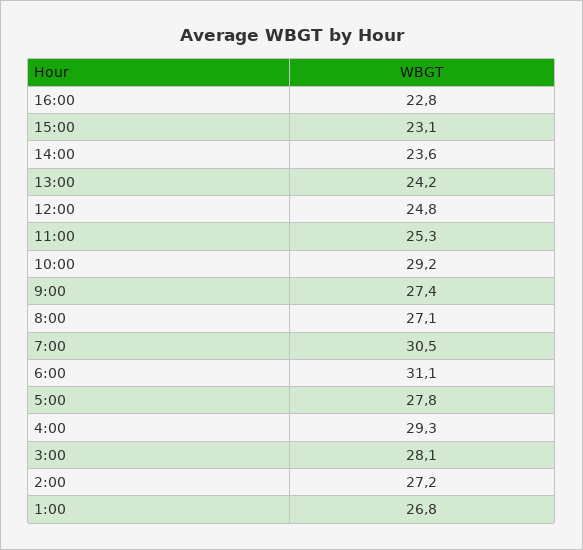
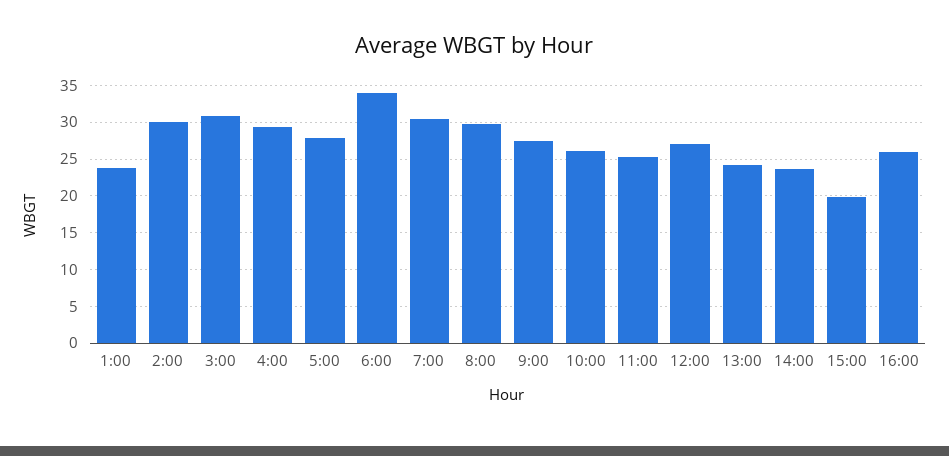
  {
-   "16:00": 22.8,
+   "16:00": 26,
-   "15:00": 23.1,
+   "15:00": 20,
    "14:00": 23.6,
    "13:00": 24.2,
-   "12:00": 24.8,
+   "12:00": 27,
    "11:00": 25.3,
-   "10:00": 29.2,
+   "10:00": 26,
    "9:00": 27.4,
-   "8:00": 27.1,
+   "8:00": 30,
    "7:00": 30.5,
-   "6:00": 31.1,
+   "6:00": 34,
    "5:00": 27.8,
    "4:00": 29.3,
-   "3:00": 28.1,
+   "3:00": 31,
-   "2:00": 27.2,
+   "2:00": 30,
-   "1:00": 26.8
+   "1:00": 24
  }

